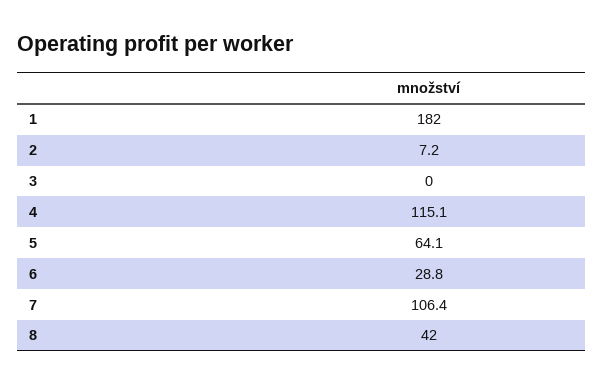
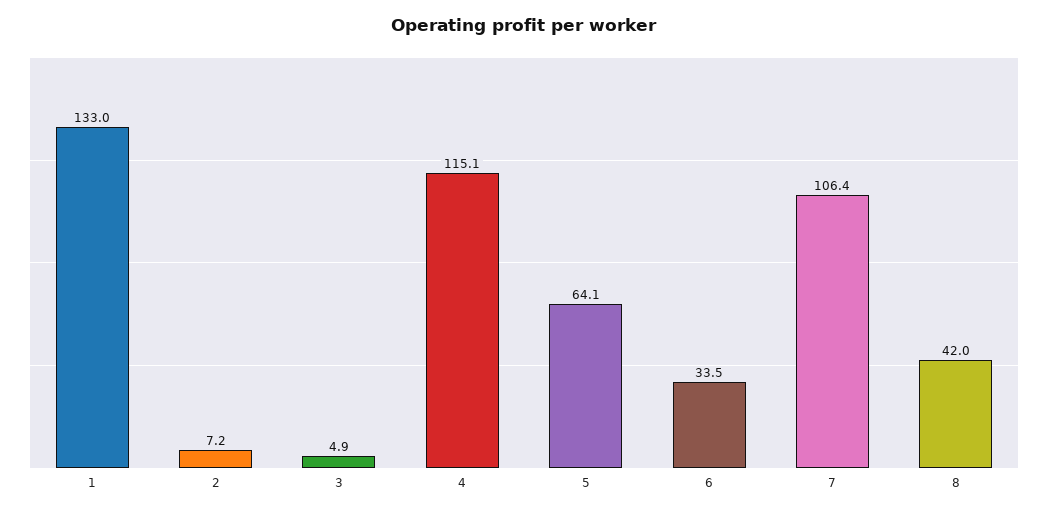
  {
-   "1": 182,
+   "1": 133,
    "2": 7.2,
-   "3": 0,
+   "3": 4.9,
    "4": 115.1,
    "5": 64.1,
-   "6": 28.8,
+   "6": 33.5,
    "7": 106.4,
    "8": 42
  }

